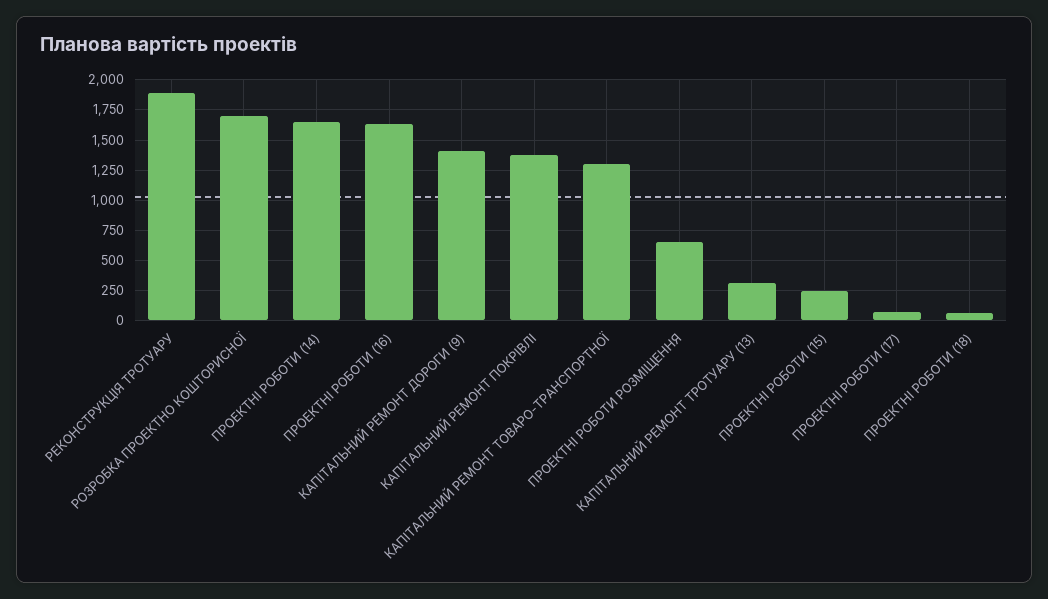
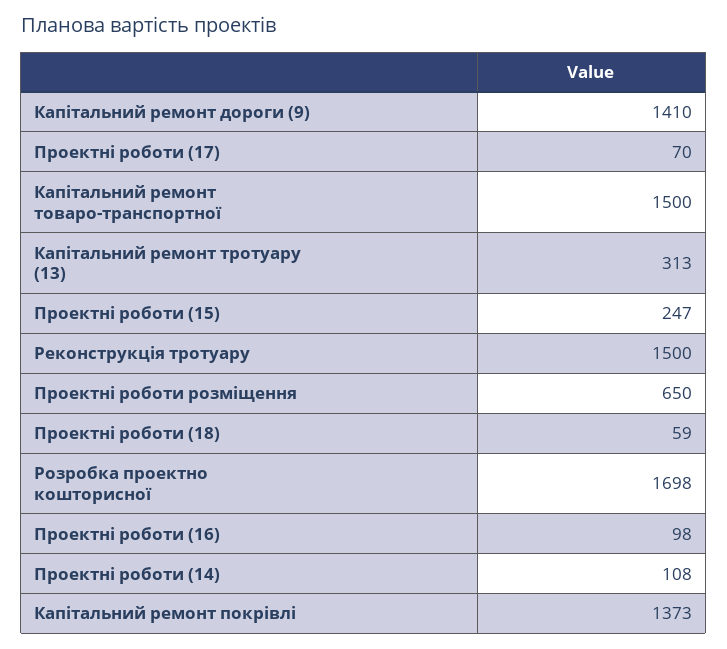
  {
-   "РЕКОНСТРУКЦІЯ ТРОТУАРУ": 1900,
+   "РЕКОНСТРУКЦІЯ ТРОТУАРУ": 1500,
    "РОЗРОБКА ПРОЕКТНО КОШТОРИСНОЇ": 1698,
-   "ПРОЕКТНІ РОБОТИ (14)": 1650,
+   "ПРОЕКТНІ РОБОТИ (14)": 108,
-   "ПРОЕКТНІ РОБОТИ (16)": 1650,
+   "ПРОЕКТНІ РОБОТИ (16)": 98,
    "КАПІТАЛЬНИЙ РЕМОНТ ДОРОГИ (9)": 1410,
    "КАПІТАЛЬНИЙ РЕМОНТ ПОКРІВЛІ": 1373,
-   "КАПІТАЛЬНИЙ РЕМОНТ ТОВАРО-ТРАНСПОРТНОЇ": 1300,
+   "КАПІТАЛЬНИЙ РЕМОНТ ТОВАРО-ТРАНСПОРТНОЇ": 1500,
    "ПРОЕКТНІ РОБОТИ РОЗМІЩЕННЯ": 650,
    "КАПІТАЛЬНИЙ РЕМОНТ ТРОТУАРУ (13)": 313,
    "ПРОЕКТНІ РОБОТИ (15)": 247,
    "ПРОЕКТНІ РОБОТИ (17)": 70,
    "ПРОЕКТНІ РОБОТИ (18)": 59
  }

